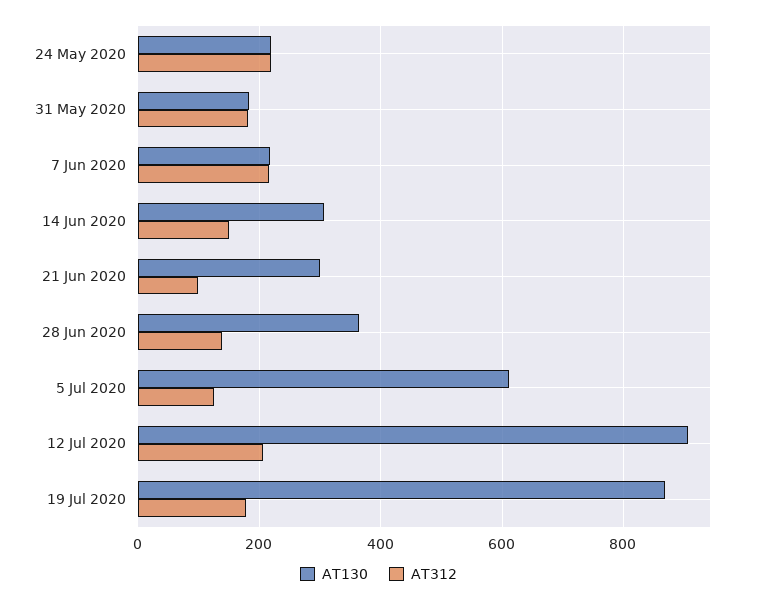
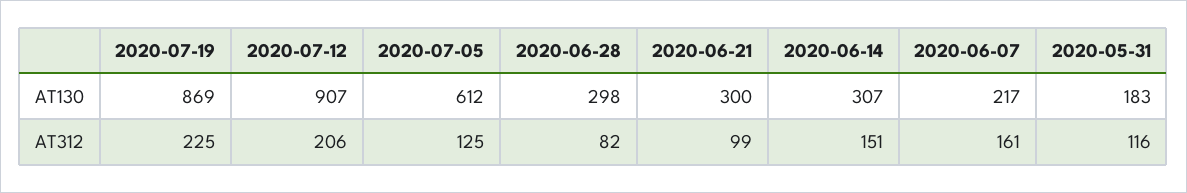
  {
    "AT130": {
-     "24 May 2020": 220,
      "31 May 2020": 183,
      "7 Jun 2020": 217,
      "14 Jun 2020": 307,
      "21 Jun 2020": 300,
-     "28 Jun 2020": 360,
+     "28 Jun 2020": 298,
      "5 Jul 2020": 612,
      "12 Jul 2020": 907,
      "19 Jul 2020": 869
    },
    "AT312": {
-     "24 May 2020": 220,
-     "31 May 2020": 180,
+     "31 May 2020": 116,
-     "7 Jun 2020": 220,
+     "7 Jun 2020": 161,
      "14 Jun 2020": 151,
      "21 Jun 2020": 99,
-     "28 Jun 2020": 140,
+     "28 Jun 2020": 82,
      "5 Jul 2020": 125,
      "12 Jul 2020": 206,
-     "19 Jul 2020": 180
+     "19 Jul 2020": 225
    }
  }

